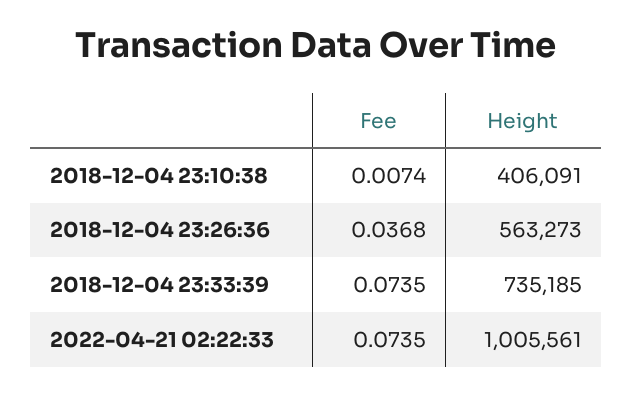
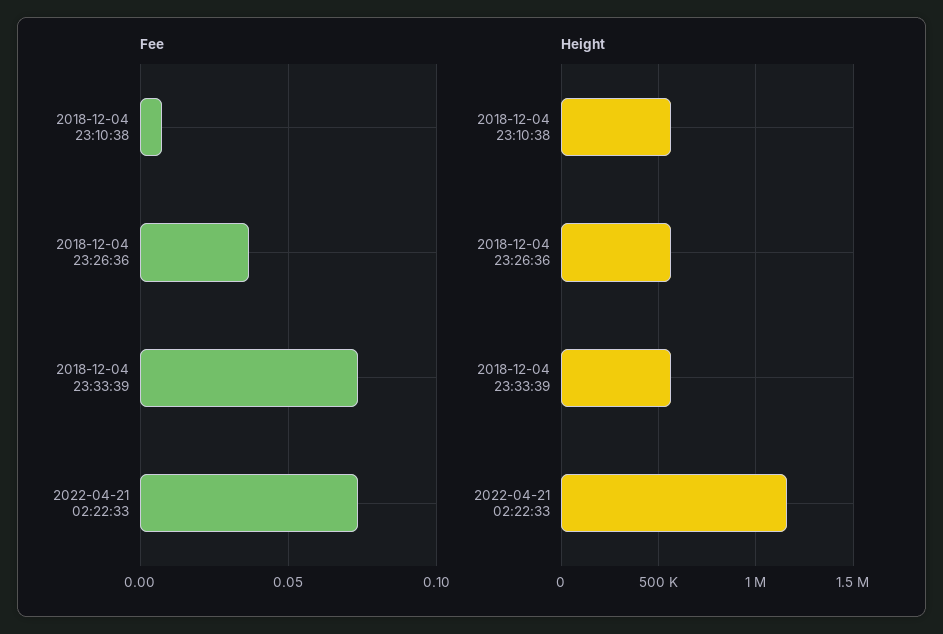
  {
    "Fee": {
      "2018-12-04 23:10:38": 0.0074,
      "2018-12-04 23:26:36": 0.0368,
      "2018-12-04 23:33:39": 0.0735,
      "2022-04-21 02:22:33": 0.0735
    },
    "Height": {
-     "2018-12-04 23:10:38": 406091,
+     "2018-12-04 23:10:38": 550000,
      "2018-12-04 23:26:36": 563273,
-     "2018-12-04 23:33:39": 735185,
+     "2018-12-04 23:33:39": 550000,
-     "2022-04-21 02:22:33": 1005561
+     "2022-04-21 02:22:33": 1150000
    }
  }

